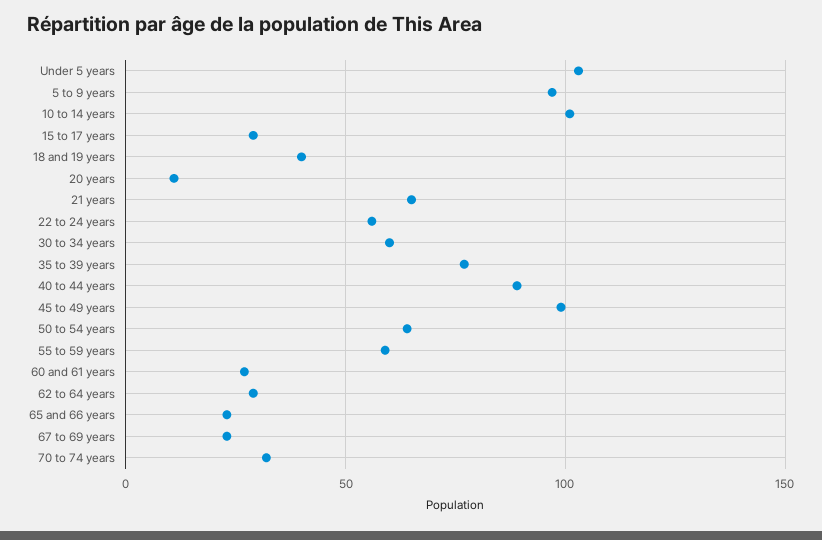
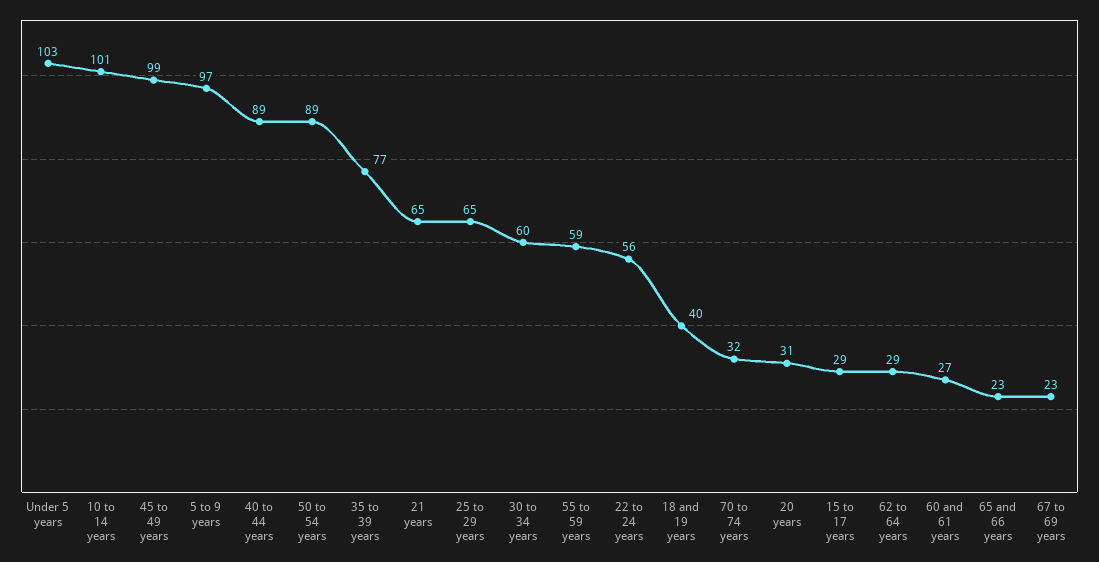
  {
    "Under 5 years": 103,
    "5 to 9 years": 97,
    "10 to 14 years": 101,
    "15 to 17 years": 29,
    "18 and 19 years": 40,
-   "20 years": 10,
+   "20 years": 31,
    "21 years": 65,
    "22 to 24 years": 56,
    "30 to 34 years": 60,
    "35 to 39 years": 77,
    "40 to 44 years": 89,
    "45 to 49 years": 99,
-   "50 to 54 years": 65,
+   "50 to 54 years": 89,
    "55 to 59 years": 59,
    "60 and 61 years": 27,
    "62 to 64 years": 29,
    "65 and 66 years": 23,
    "67 to 69 years": 23,
-   "70 to 74 years": 32
+   "70 to 74 years": 32,
+   "25 to 29 years": 65
  }

